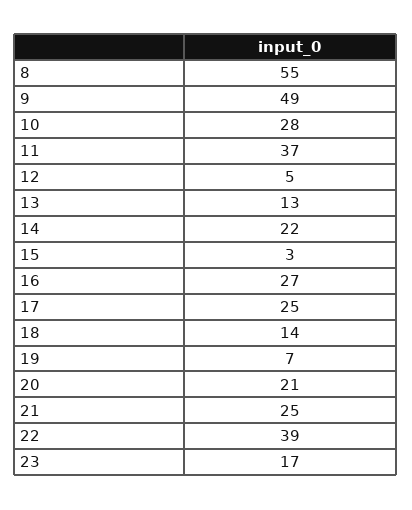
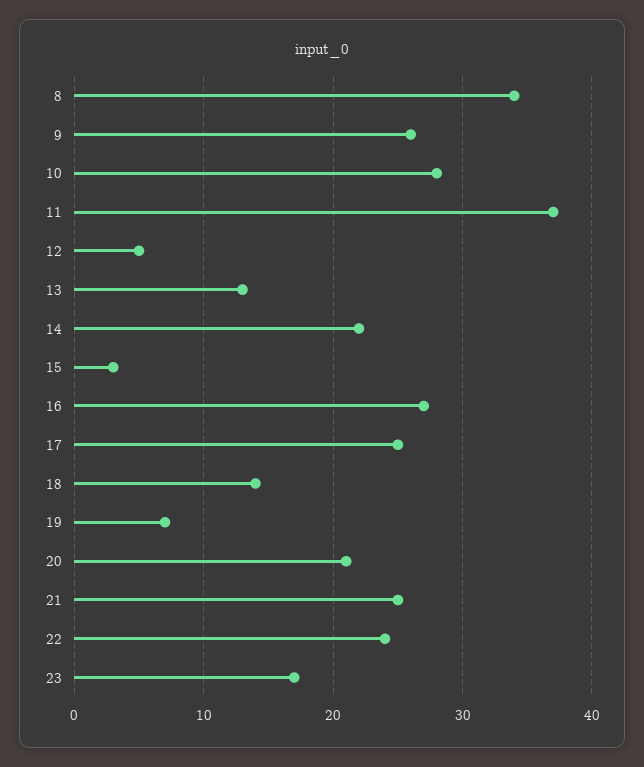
  {
-   "8": 55,
+   "8": 34,
-   "9": 49,
+   "9": 26,
    "10": 28,
    "11": 37,
    "12": 5,
    "13": 13,
    "14": 22,
    "15": 3,
    "16": 27,
    "17": 25,
    "18": 14,
    "19": 7,
    "20": 21,
    "21": 25,
-   "22": 39,
+   "22": 24,
    "23": 17
  }

